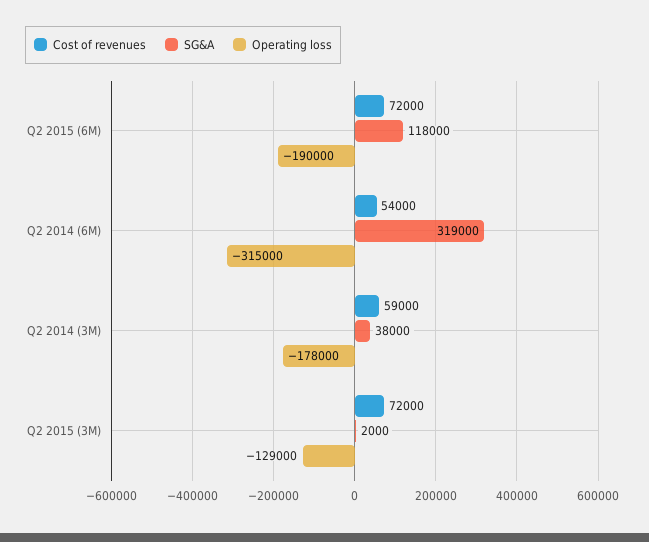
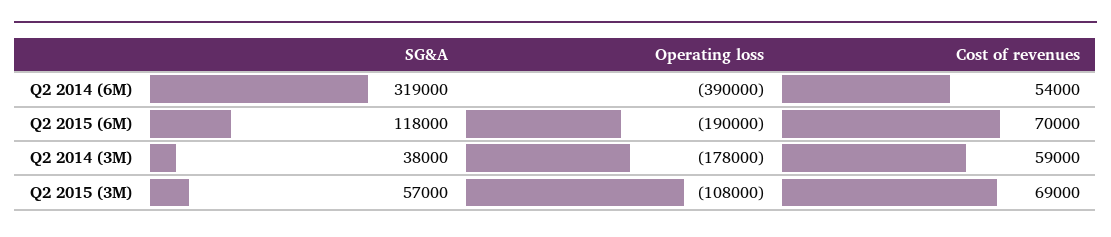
  {
    "Cost of revenues": {
-     "Q2 2015 (6M)": 72000,
+     "Q2 2015 (6M)": 70000,
      "Q2 2014 (6M)": 54000,
      "Q2 2014 (3M)": 59000,
-     "Q2 2015 (3M)": 72000
+     "Q2 2015 (3M)": 69000
    },
    "SG&A": {
      "Q2 2015 (6M)": 118000,
      "Q2 2014 (6M)": 319000,
      "Q2 2014 (3M)": 38000,
-     "Q2 2015 (3M)": 2000
+     "Q2 2015 (3M)": 57000
    },
    "Operating loss": {
      "Q2 2015 (6M)": -190000,
-     "Q2 2014 (6M)": -315000,
+     "Q2 2014 (6M)": -390000,
      "Q2 2014 (3M)": -178000,
-     "Q2 2015 (3M)": -129000
+     "Q2 2015 (3M)": -108000
    }
  }

